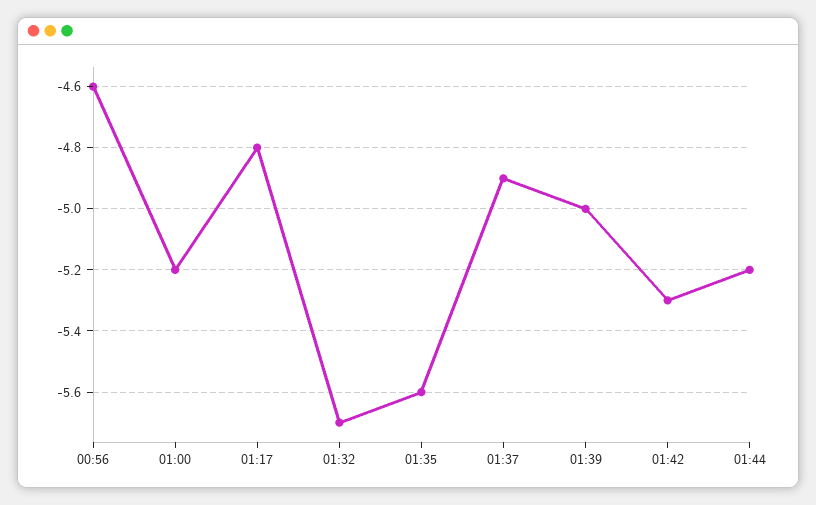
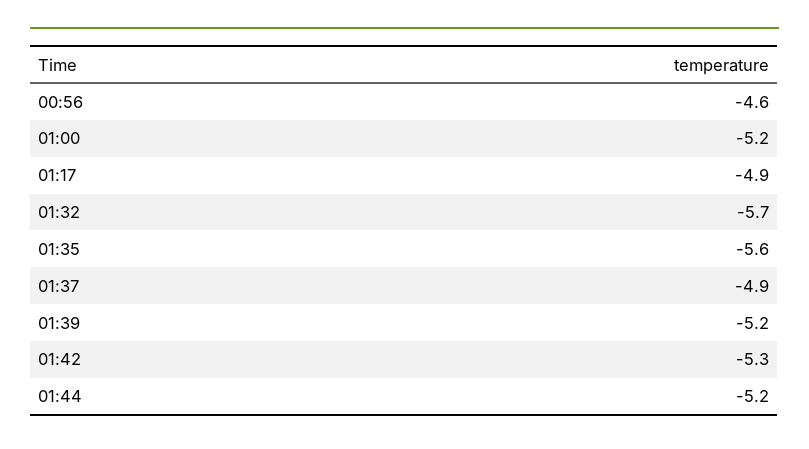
  {
    "00:56": -4.6,
    "01:00": -5.2,
-   "01:17": -4.8,
+   "01:17": -4.9,
    "01:32": -5.7,
    "01:35": -5.6,
    "01:37": -4.9,
-   "01:39": -5,
+   "01:39": -5.2,
    "01:42": -5.3,
    "01:44": -5.2
  }

